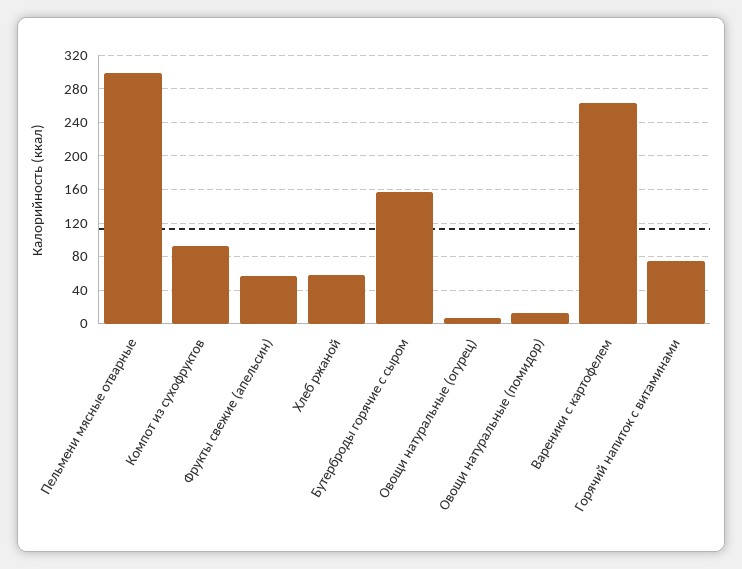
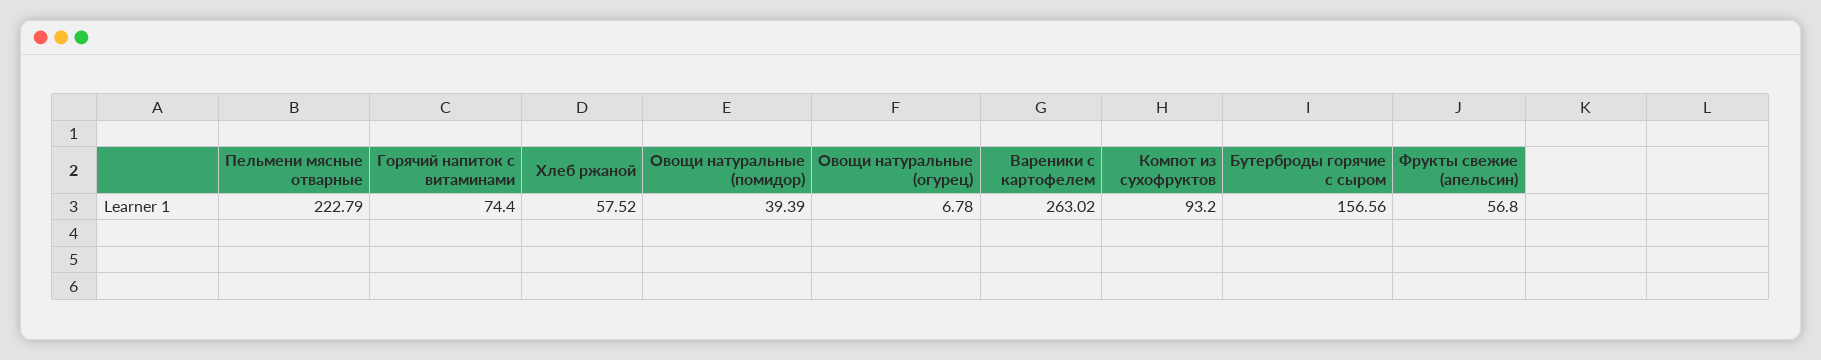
  {
-   "Пельмени мясные отварные": 300,
+   "Пельмени мясные отварные": 222.79,
    "Компот из сухофруктов": 93.2,
    "Фрукты свежие (апельсин)": 56.8,
    "Хлеб ржаной": 57.52,
    "Бутерброды горячие с сыром": 156.56,
    "Овощи натуральные (огурец)": 6.78,
-   "Овощи натуральные (помидор)": 10,
+   "Овощи натуральные (помидор)": 39.39,
    "Вареники с картофелем": 263.02,
    "Горячий напиток с витаминами": 74.4
  }

